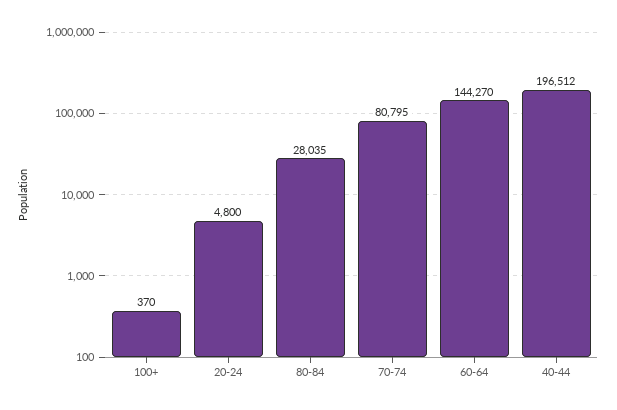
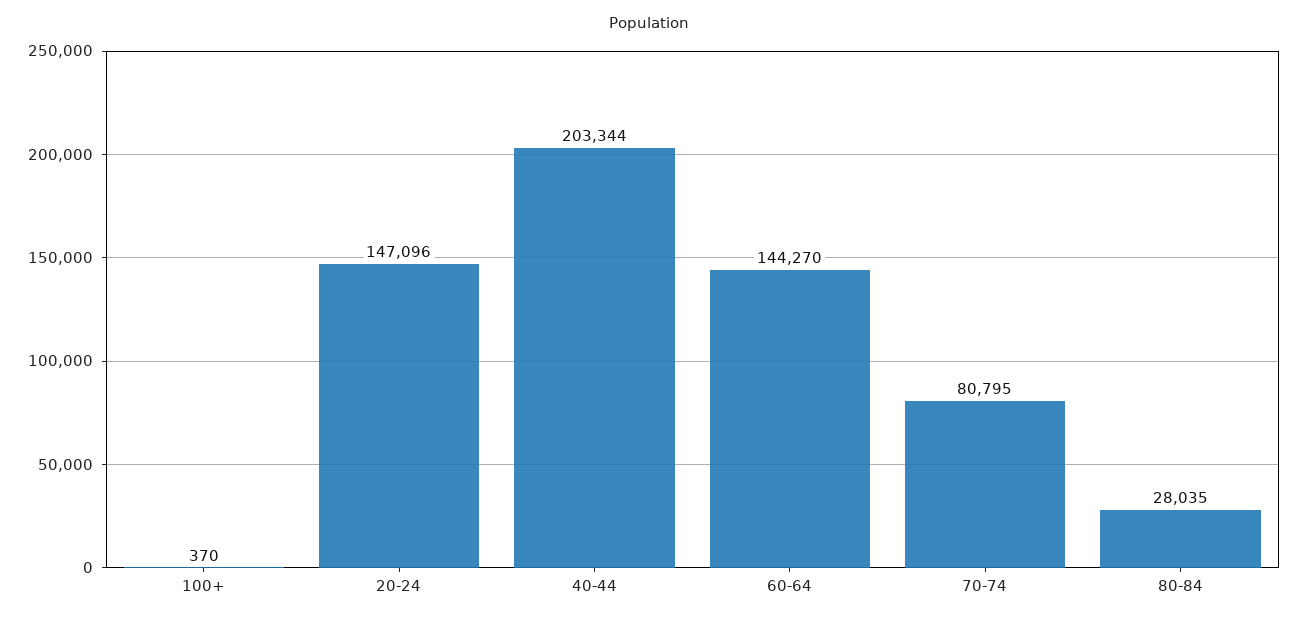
  {
    "100+": 370,
-   "20-24": 4800,
+   "20-24": 147096,
    "80-84": 28035,
    "70-74": 80795,
    "60-64": 144270,
-   "40-44": 196512
+   "40-44": 203344
  }

